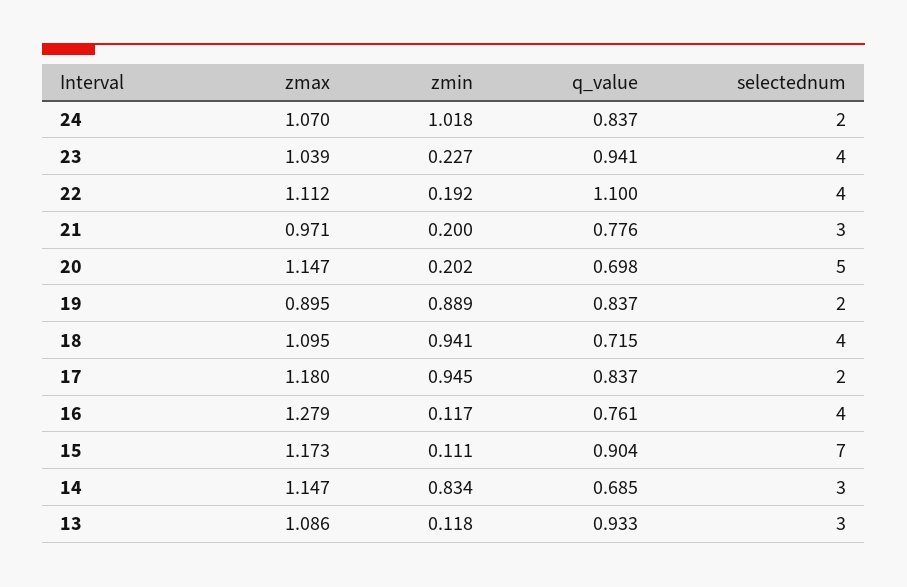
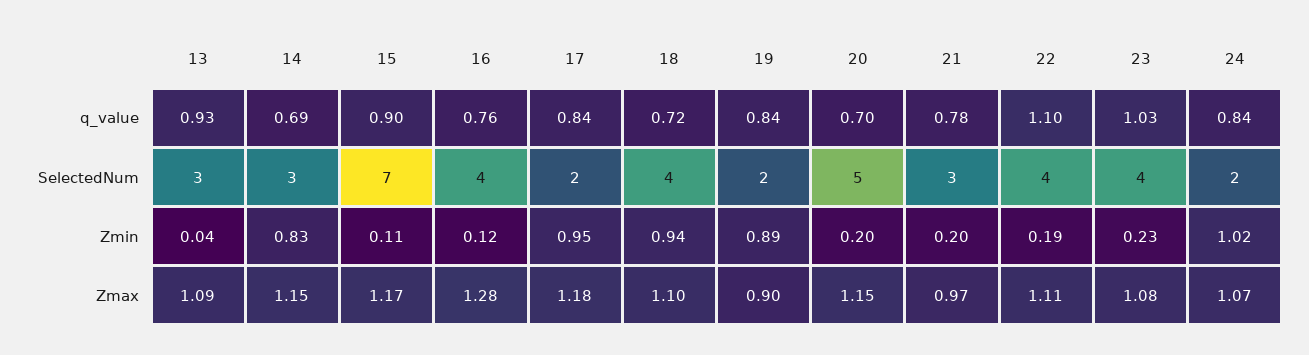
  {
    "zmax": {
      "24": 1.07,
-     "23": 1.039,
+     "23": 1.08,
      "22": 1.112,
      "21": 0.971,
      "20": 1.147,
      "19": 0.895,
      "18": 1.095,
      "17": 1.18,
      "16": 1.279,
      "15": 1.173,
      "14": 1.147,
      "13": 1.086
    },
    "zmin": {
      "24": 1.018,
      "23": 0.227,
      "22": 0.192,
      "21": 0.2,
      "20": 0.202,
      "19": 0.889,
      "18": 0.941,
      "17": 0.945,
      "16": 0.117,
      "15": 0.111,
      "14": 0.834,
-     "13": 0.118
+     "13": 0.04
    },
    "q_value": {
      "24": 0.837,
-     "23": 0.941,
+     "23": 1.03,
      "22": 1.1,
      "21": 0.776,
      "20": 0.698,
      "19": 0.837,
      "18": 0.715,
      "17": 0.837,
      "16": 0.761,
      "15": 0.904,
      "14": 0.685,
      "13": 0.933
    },
    "selectednum": {
      "24": 2,
      "23": 4,
      "22": 4,
      "21": 3,
      "20": 5,
      "19": 2,
      "18": 4,
      "17": 2,
      "16": 4,
      "15": 7,
      "14": 3,
      "13": 3
    }
  }

